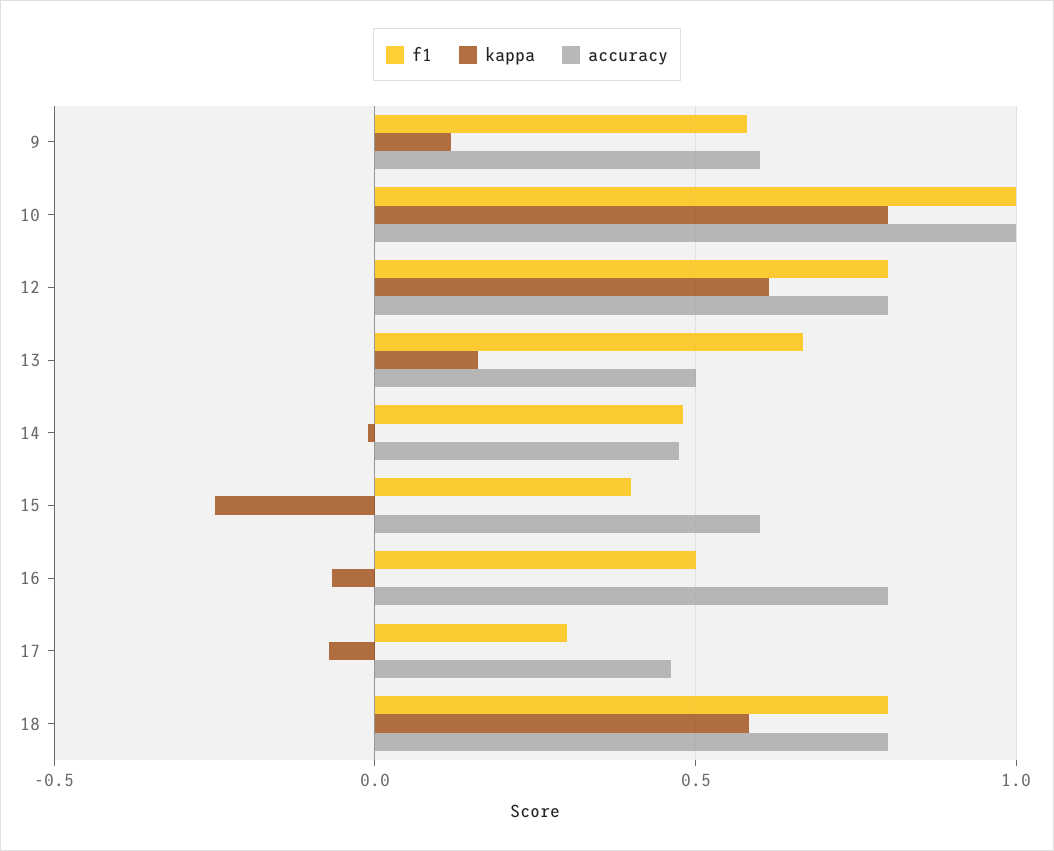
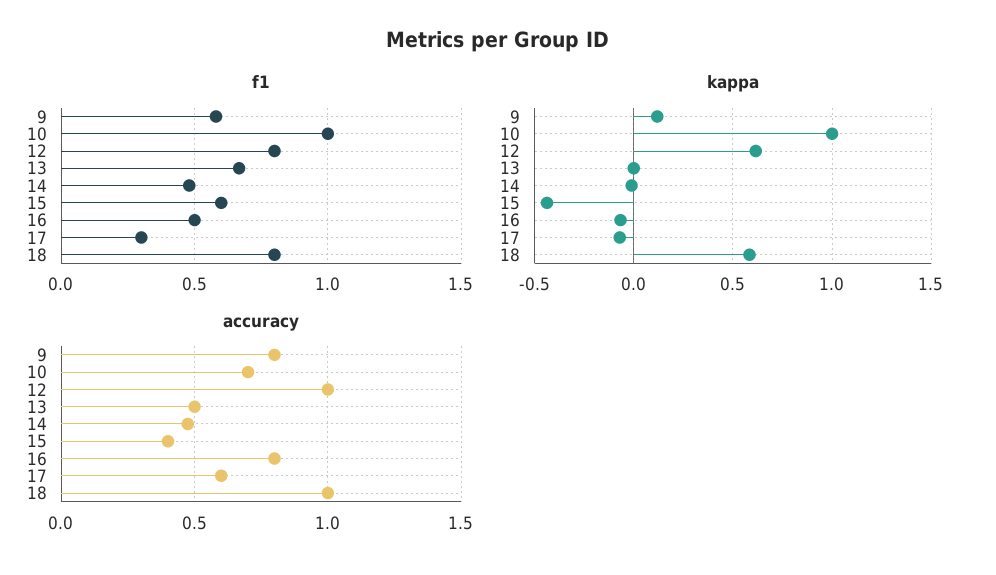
  {
    "f1": {
      "9": 0.6,
      "10": 1,
      "12": 0.8,
      "13": 0.65,
      "14": 0.5,
-     "15": 0.4,
+     "15": 0.6,
      "16": 0.5,
      "17": 0.3,
      "18": 0.8
    },
    "kappa": {
      "9": 0.1,
-     "10": 0.8,
+     "10": 1,
      "12": 0.6,
-     "13": 0.15,
+     "13": 0,
      "14": 0,
-     "15": -0.25,
+     "15": -0.45,
      "16": -0.05,
      "17": -0.05,
      "18": 0.6
    },
    "accuracy": {
-     "9": 0.6,
+     "9": 0.8,
-     "10": 1,
+     "10": 0.7,
-     "12": 0.8,
+     "12": 1,
      "13": 0.5,
      "14": 0.45,
-     "15": 0.6,
+     "15": 0.4,
      "16": 0.8,
-     "17": 0.45,
+     "17": 0.6,
-     "18": 0.8
+     "18": 1
    }
  }

